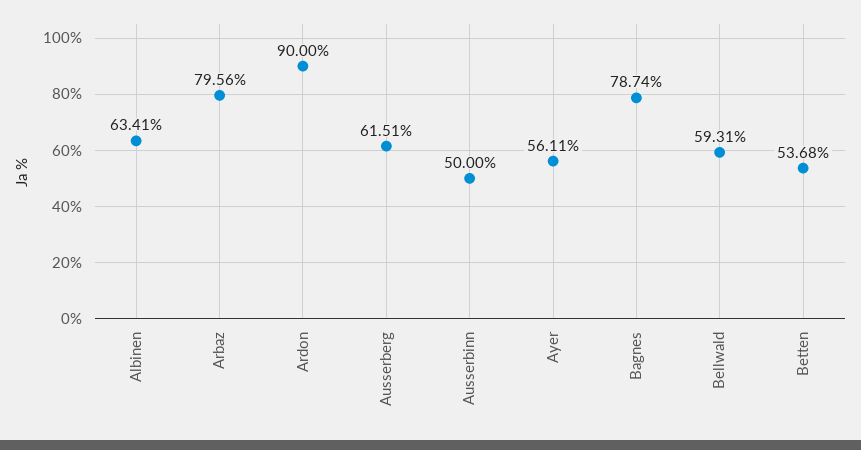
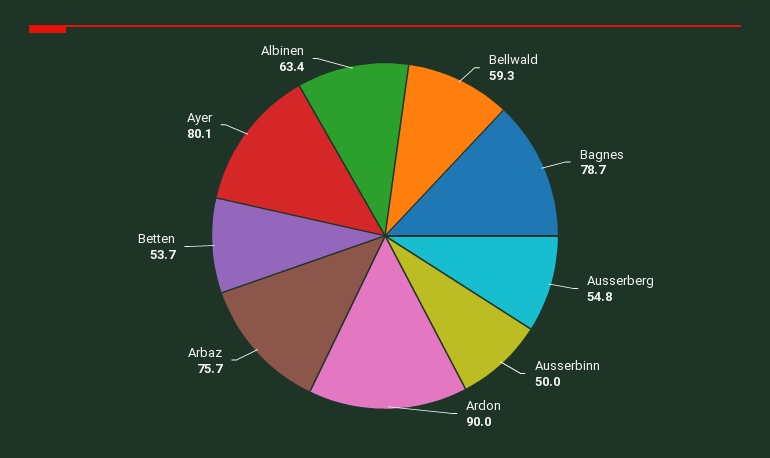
  {
    "Albinen": 63.41,
-   "Arbaz": 79.56,
+   "Arbaz": 75.7,
    "Ardon": 90,
-   "Ausserberg": 61.51,
+   "Ausserberg": 54.8,
    "Ausserbinn": 50,
-   "Ayer": 56.11,
+   "Ayer": 80.1,
    "Bagnes": 78.74,
    "Bellwald": 59.31,
    "Betten": 53.68
  }

